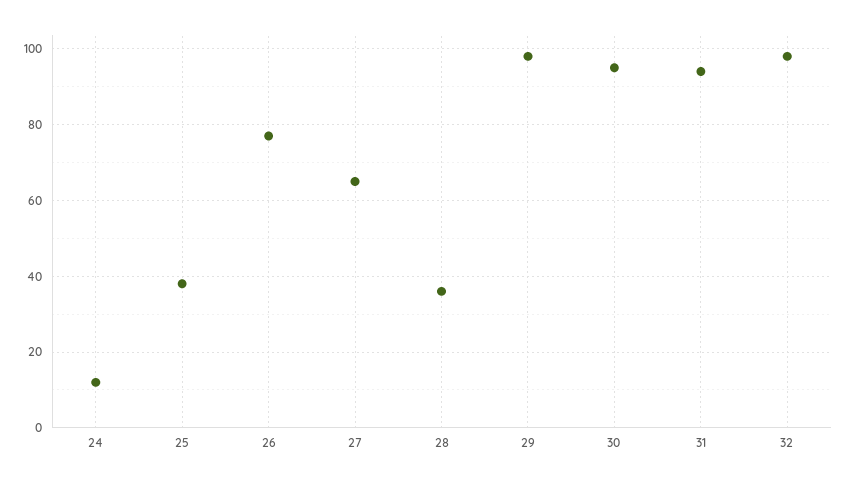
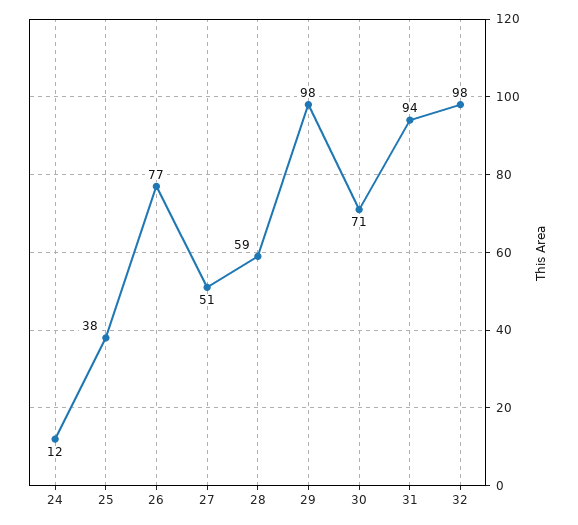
  {
    "24": 12,
    "25": 38,
    "26": 77,
-   "27": 65,
+   "27": 51,
-   "28": 35,
+   "28": 59,
    "29": 98,
-   "30": 95,
+   "30": 71,
    "31": 94,
    "32": 98
  }

